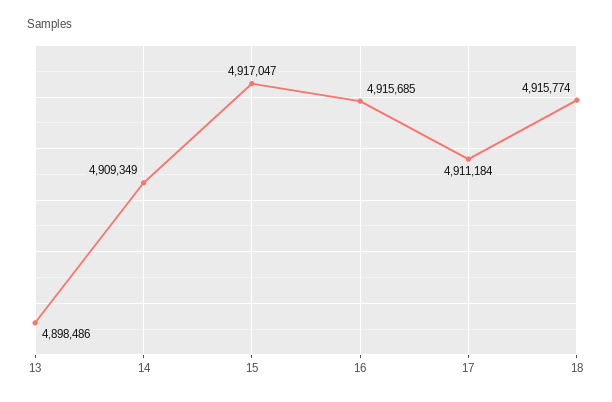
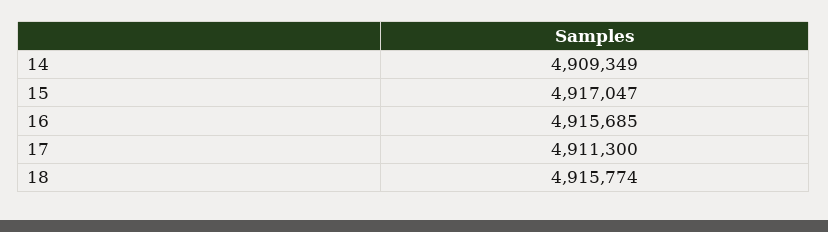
  {
-   "13": 4898486,
    "14": 4909349,
    "15": 4917047,
    "16": 4915685,
-   "17": 4911184,
+   "17": 4911300,
    "18": 4915774
  }

